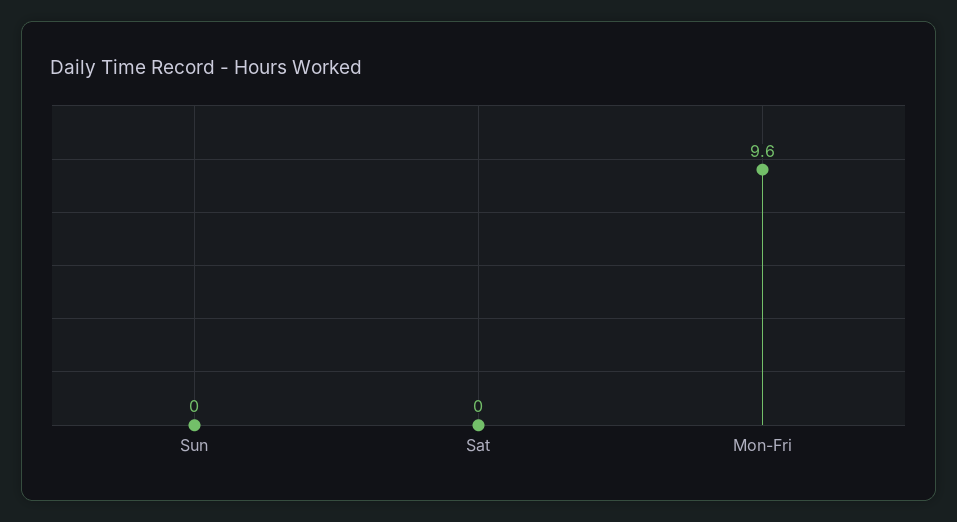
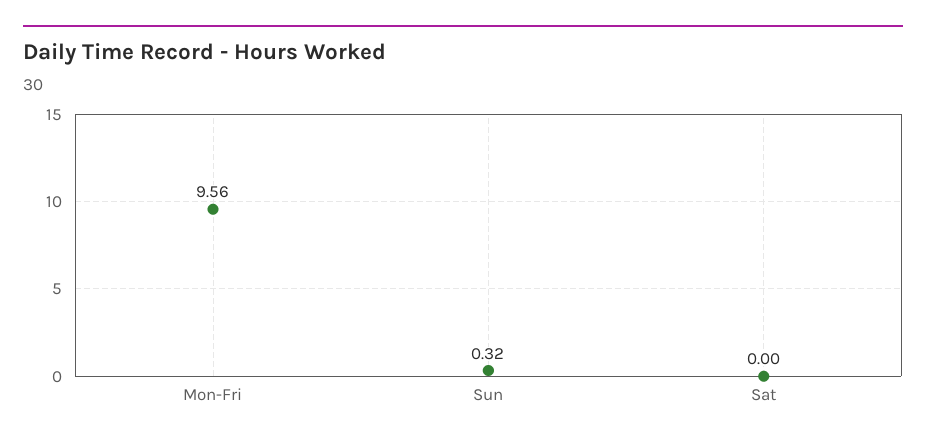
  {
-   "Sun": 0,
+   "Sun": 0.32,
    "Sat": 0,
    "Mon-Fri": 9.56
  }

